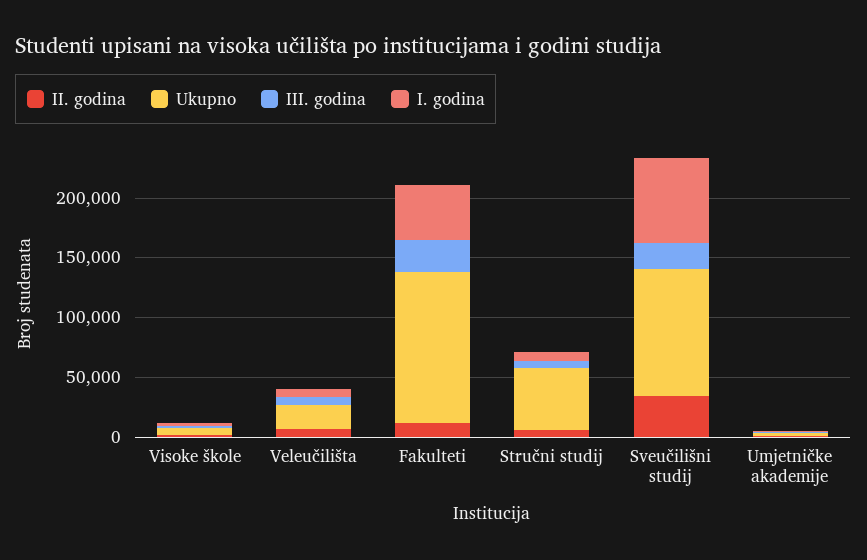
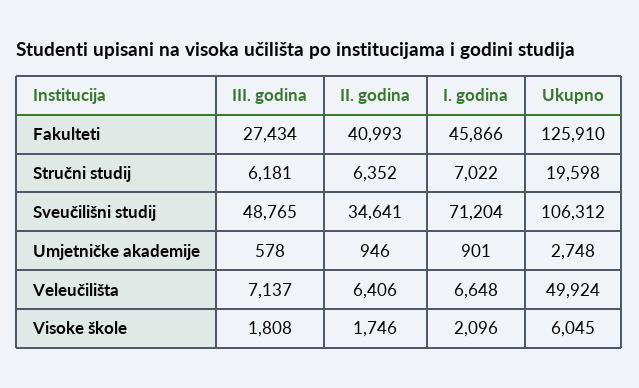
  {
    "II. godina": {
      "Visoke škole": 1746,
      "Veleučilišta": 6406,
-     "Fakulteti": 10000,
+     "Fakulteti": 40993,
      "Stručni studij": 6352,
      "Sveučilišni studij": 34641,
      "Umjetničke akademije": 946
    },
    "Ukupno": {
      "Visoke škole": 6045,
-     "Veleučilišta": 20000,
+     "Veleučilišta": 49924,
      "Fakulteti": 125910,
-     "Stručni studij": 50000,
+     "Stručni studij": 19598,
      "Sveučilišni studij": 106312,
      "Umjetničke akademije": 2748
    },
    "III. godina": {
      "Visoke škole": 1808,
      "Veleučilišta": 7137,
      "Fakulteti": 27434,
      "Stručni studij": 6181,
-     "Sveučilišni studij": 20000,
+     "Sveučilišni studij": 48765,
      "Umjetničke akademije": 578
    },
    "I. godina": {
      "Visoke škole": 2096,
      "Veleučilišta": 6648,
      "Fakulteti": 45866,
      "Stručni studij": 7022,
      "Sveučilišni studij": 71204,
      "Umjetničke akademije": 901
    }
  }

